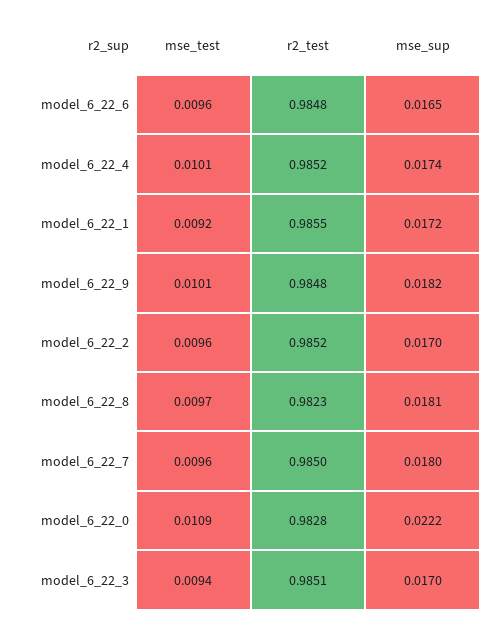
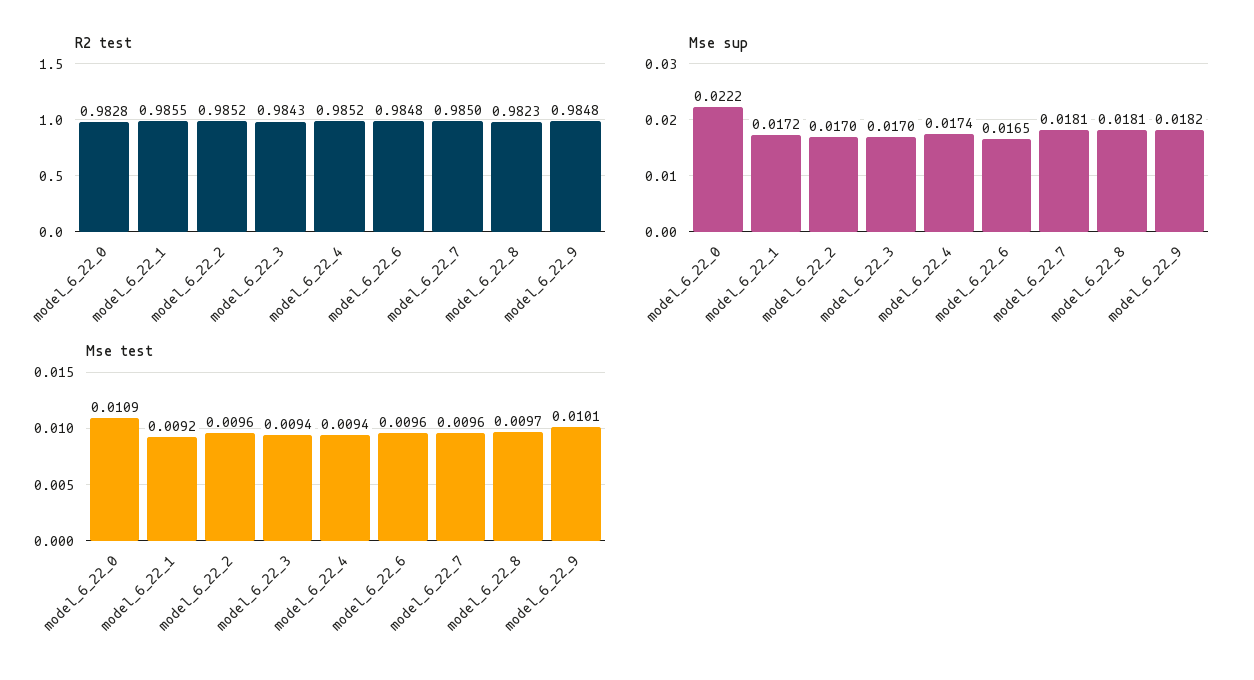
  {
    "mse_test": {
      "model_6_22_6": 0.0096,
-     "model_6_22_4": 0.0101,
+     "model_6_22_4": 0.0094,
      "model_6_22_1": 0.0092,
      "model_6_22_9": 0.0101,
      "model_6_22_2": 0.0096,
      "model_6_22_8": 0.0097,
      "model_6_22_7": 0.0096,
      "model_6_22_0": 0.0109,
      "model_6_22_3": 0.0094
    },
    "r2_test": {
      "model_6_22_6": 0.9848,
      "model_6_22_4": 0.9852,
      "model_6_22_1": 0.9855,
      "model_6_22_9": 0.9848,
      "model_6_22_2": 0.9852,
      "model_6_22_8": 0.9823,
      "model_6_22_7": 0.985,
      "model_6_22_0": 0.9828,
-     "model_6_22_3": 0.9851
+     "model_6_22_3": 0.9843
    },
    "mse_sup": {
      "model_6_22_6": 0.0165,
      "model_6_22_4": 0.0174,
      "model_6_22_1": 0.0172,
      "model_6_22_9": 0.0182,
      "model_6_22_2": 0.017,
      "model_6_22_8": 0.0181,
-     "model_6_22_7": 0.018,
+     "model_6_22_7": 0.0181,
      "model_6_22_0": 0.0222,
      "model_6_22_3": 0.017
    }
  }

